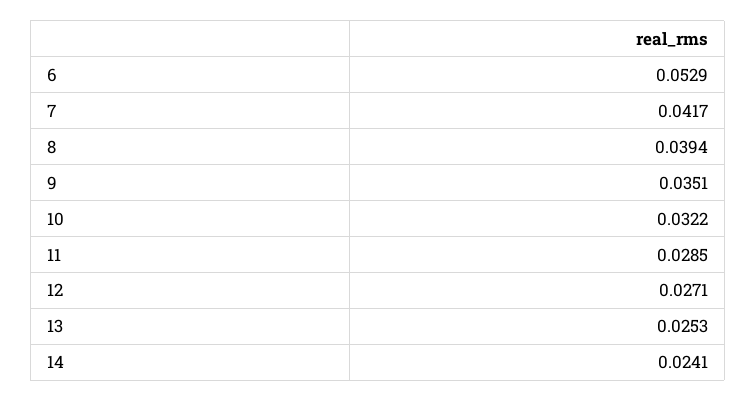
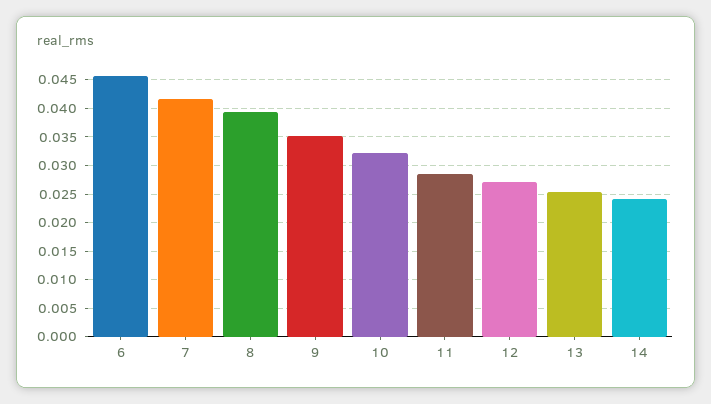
  {
-   "6": 0.0529,
+   "6": 0.045,
    "7": 0.0417,
    "8": 0.0394,
    "9": 0.0351,
    "10": 0.0322,
    "11": 0.0285,
    "12": 0.0271,
    "13": 0.0253,
    "14": 0.0241
  }

